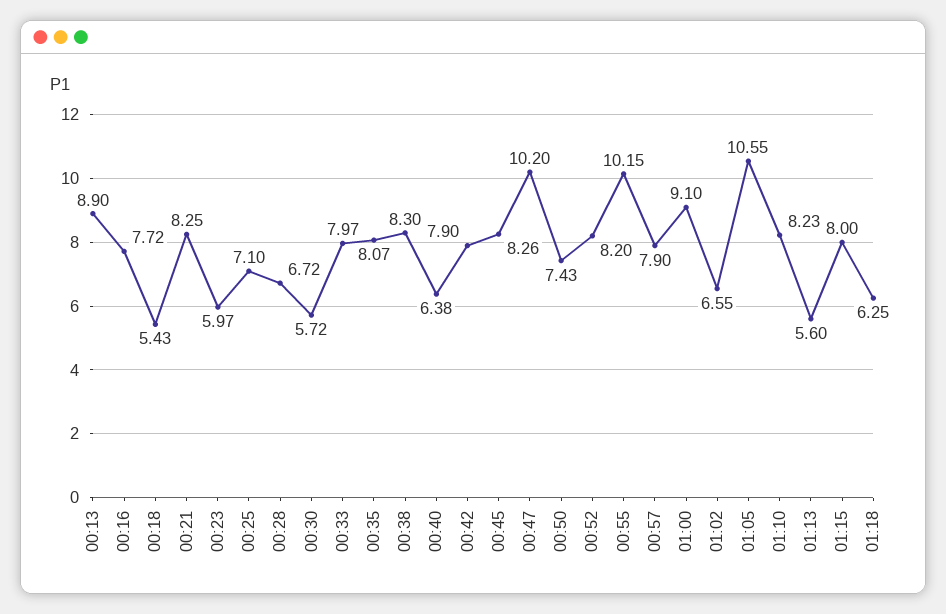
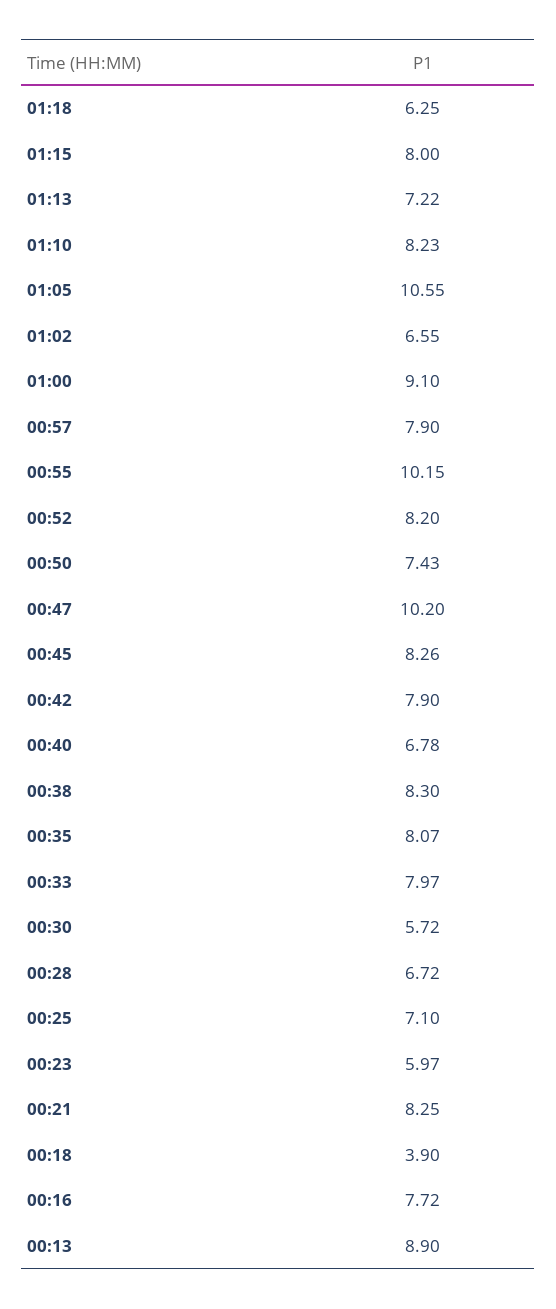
  {
    "00:13": 8.9,
    "00:16": 7.72,
-   "00:18": 5.43,
+   "00:18": 3.9,
    "00:21": 8.25,
    "00:23": 5.97,
    "00:25": 7.1,
    "00:28": 6.72,
    "00:30": 5.72,
    "00:33": 7.97,
    "00:35": 8.07,
    "00:38": 8.3,
-   "00:40": 6.38,
+   "00:40": 6.78,
    "00:42": 7.9,
    "00:45": 8.26,
    "00:47": 10.2,
    "00:50": 7.43,
    "00:52": 8.2,
    "00:55": 10.15,
    "00:57": 7.9,
    "01:00": 9.1,
    "01:02": 6.55,
    "01:05": 10.55,
    "01:10": 8.23,
-   "01:13": 5.6,
+   "01:13": 7.22,
    "01:15": 8,
    "01:18": 6.25
  }

